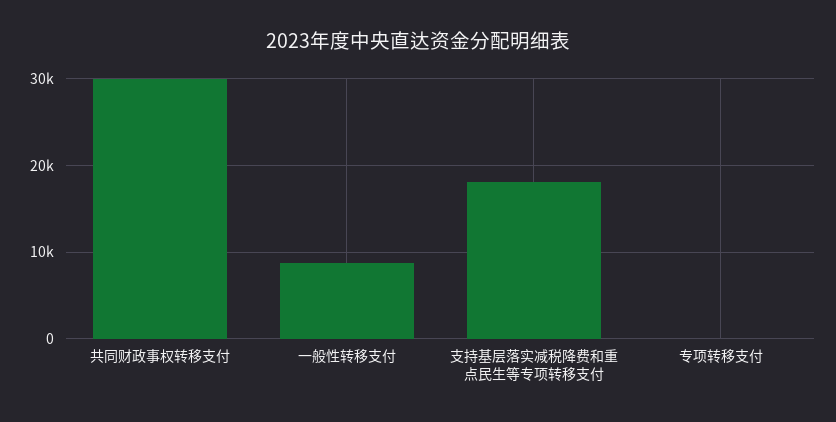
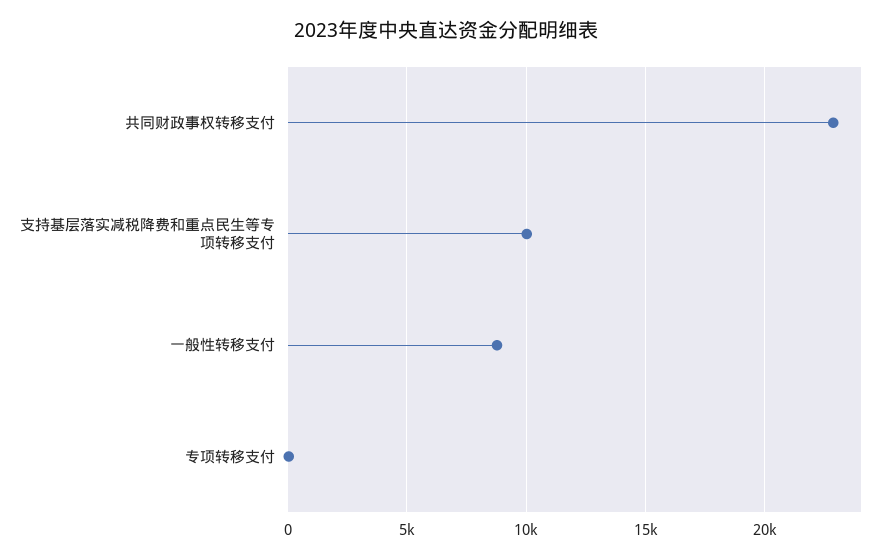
  {
-   "共同财政事权转移支付": 30000,
+   "共同财政事权转移支付": 23000,
    "一般性转移支付": 9000,
-   "支持基层落实减税降费和重点民生等专项转移支付": 18000,
+   "支持基层落实减税降费和重点民生等专项转移支付": 10000,
    "专项转移支付": 0
  }

